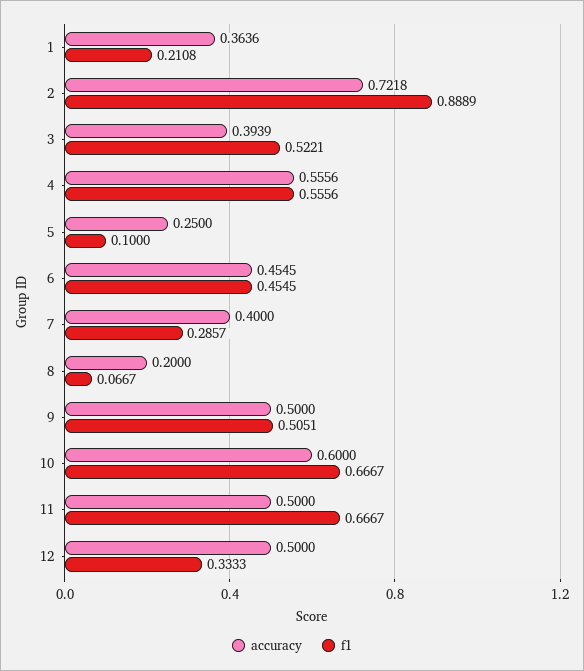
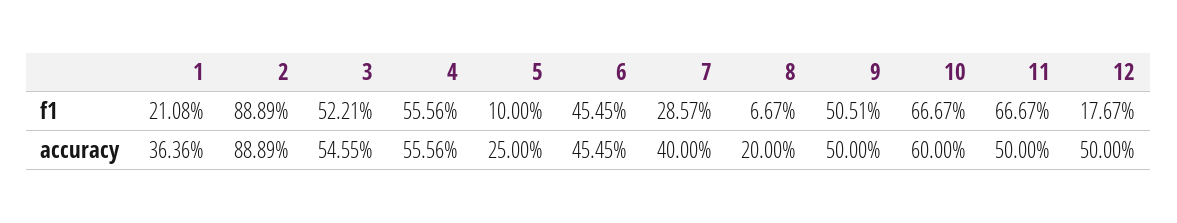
  {
    "accuracy": {
      "1": 0.3636,
-     "2": 0.7218,
+     "2": 0.8889,
-     "3": 0.3939,
+     "3": 0.5455,
      "4": 0.5556,
      "5": 0.25,
      "6": 0.4545,
      "7": 0.4,
      "8": 0.2,
      "9": 0.5,
      "10": 0.6,
      "11": 0.5,
      "12": 0.5
    },
    "f1": {
      "1": 0.2108,
      "2": 0.8889,
      "3": 0.5221,
      "4": 0.5556,
      "5": 0.1,
      "6": 0.4545,
      "7": 0.2857,
      "8": 0.0667,
      "9": 0.5051,
      "10": 0.6667,
      "11": 0.6667,
-     "12": 0.3333
+     "12": 0.1767
    }
  }

